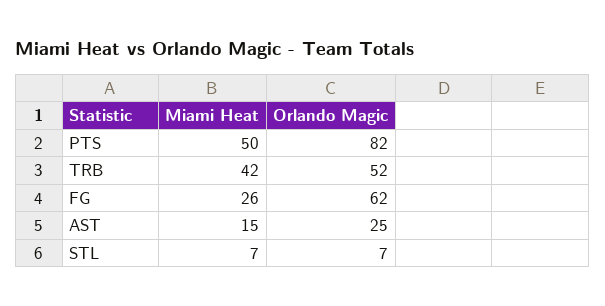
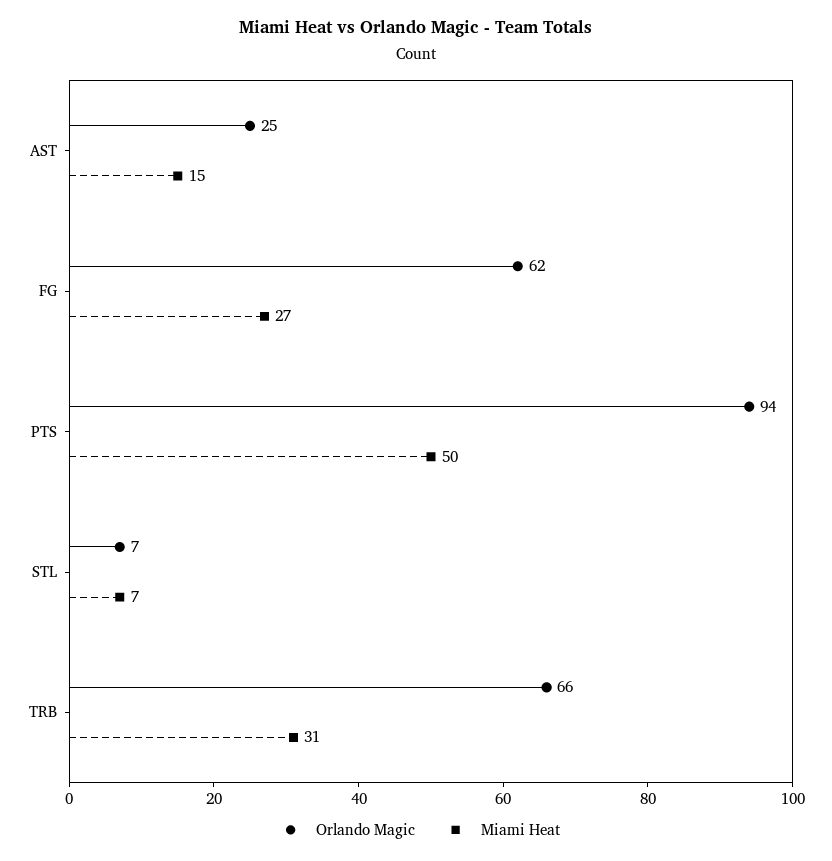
  {
    "Miami Heat": {
      "PTS": 50,
-     "TRB": 42,
+     "TRB": 31,
-     "FG": 26,
+     "FG": 27,
      "AST": 15,
      "STL": 7
    },
    "Orlando Magic": {
-     "PTS": 82,
+     "PTS": 94,
-     "TRB": 52,
+     "TRB": 66,
      "FG": 62,
      "AST": 25,
      "STL": 7
    }
  }

